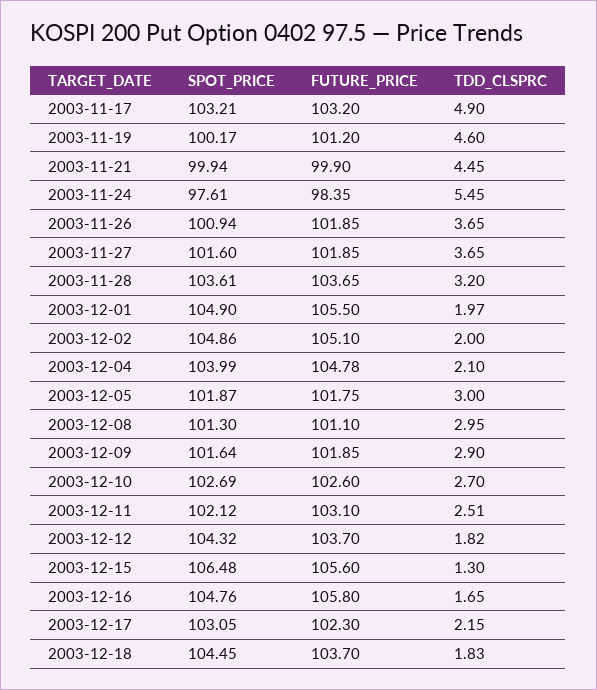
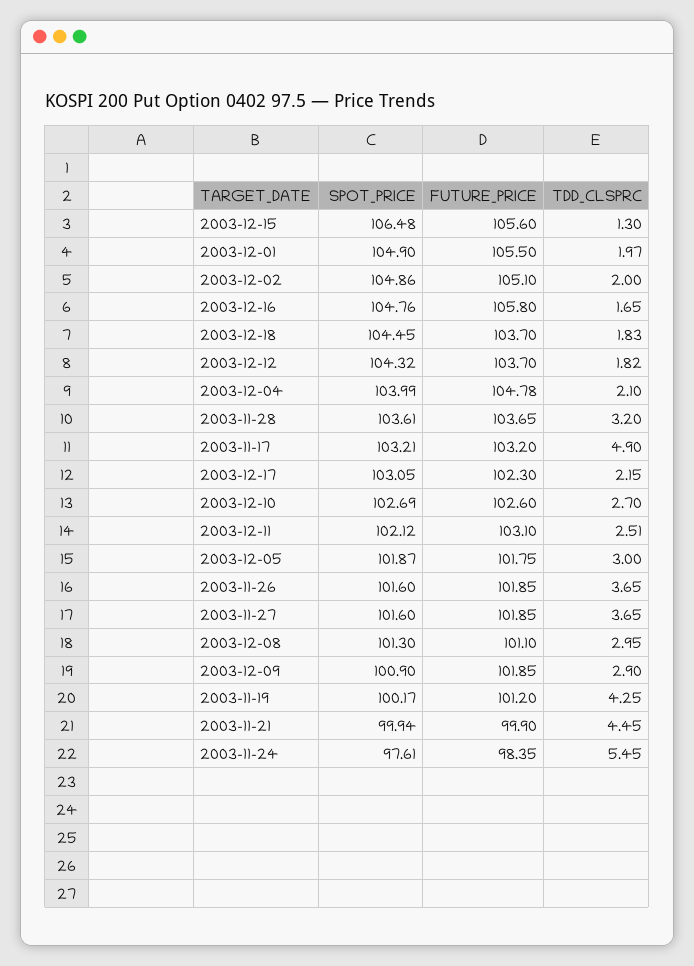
  {
    "SPOT_PRICE": {
      "2003-11-17": 103.21,
      "2003-11-19": 100.17,
      "2003-11-21": 99.94,
      "2003-11-24": 97.61,
-     "2003-11-26": 100.94,
+     "2003-11-26": 101.6,
      "2003-11-27": 101.6,
      "2003-11-28": 103.61,
      "2003-12-01": 104.9,
      "2003-12-02": 104.86,
      "2003-12-04": 103.99,
      "2003-12-05": 101.87,
      "2003-12-08": 101.3,
-     "2003-12-09": 101.64,
+     "2003-12-09": 100.9,
      "2003-12-10": 102.69,
      "2003-12-11": 102.12,
      "2003-12-12": 104.32,
      "2003-12-15": 106.48,
      "2003-12-16": 104.76,
      "2003-12-17": 103.05,
      "2003-12-18": 104.45
    },
    "FUTURE_PRICE": {
      "2003-11-17": 103.2,
      "2003-11-19": 101.2,
      "2003-11-21": 99.9,
      "2003-11-24": 98.35,
      "2003-11-26": 101.85,
      "2003-11-27": 101.85,
      "2003-11-28": 103.65,
      "2003-12-01": 105.5,
      "2003-12-02": 105.1,
      "2003-12-04": 104.78,
      "2003-12-05": 101.75,
      "2003-12-08": 101.1,
      "2003-12-09": 101.85,
      "2003-12-10": 102.6,
      "2003-12-11": 103.1,
      "2003-12-12": 103.7,
      "2003-12-15": 105.6,
      "2003-12-16": 105.8,
      "2003-12-17": 102.3,
      "2003-12-18": 103.7
    },
    "TDD_CLSPRC": {
      "2003-11-17": 4.9,
-     "2003-11-19": 4.6,
+     "2003-11-19": 4.25,
      "2003-11-21": 4.45,
      "2003-11-24": 5.45,
      "2003-11-26": 3.65,
      "2003-11-27": 3.65,
      "2003-11-28": 3.2,
      "2003-12-01": 1.97,
      "2003-12-02": 2,
      "2003-12-04": 2.1,
      "2003-12-05": 3,
      "2003-12-08": 2.95,
      "2003-12-09": 2.9,
      "2003-12-10": 2.7,
      "2003-12-11": 2.51,
      "2003-12-12": 1.82,
      "2003-12-15": 1.3,
      "2003-12-16": 1.65,
      "2003-12-17": 2.15,
      "2003-12-18": 1.83
    }
  }

